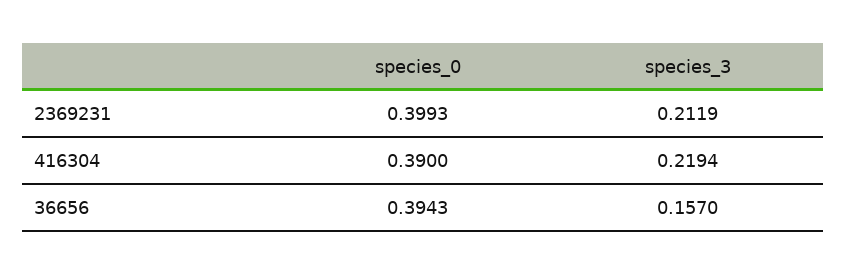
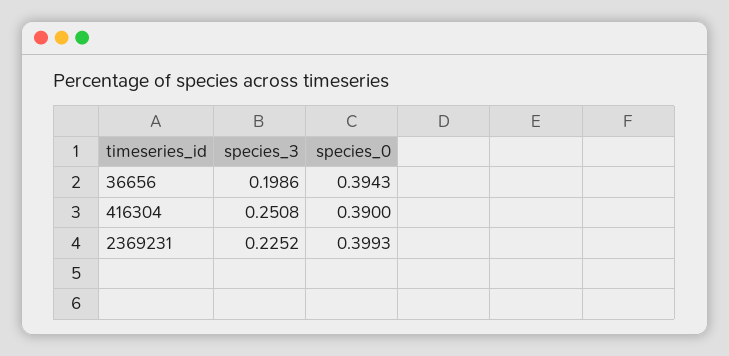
  {
    "species_0": {
      "2369231": 0.3993,
      "416304": 0.39,
      "36656": 0.3943
    },
    "species_3": {
-     "2369231": 0.2119,
+     "2369231": 0.2252,
-     "416304": 0.2194,
+     "416304": 0.2508,
-     "36656": 0.157
+     "36656": 0.1986
    }
  }

